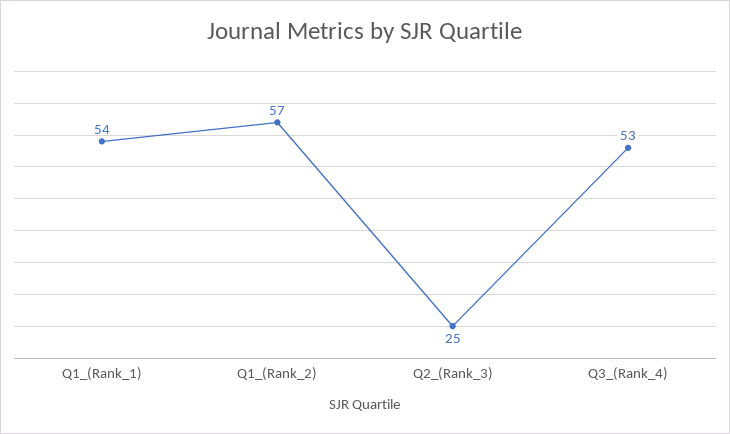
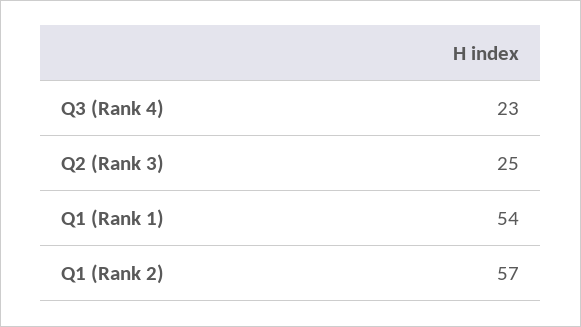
  {
    "Q1_(Rank_1)": 54,
    "Q1_(Rank_2)": 57,
    "Q2_(Rank_3)": 25,
-   "Q3_(Rank_4)": 53
+   "Q3_(Rank_4)": 23
  }

